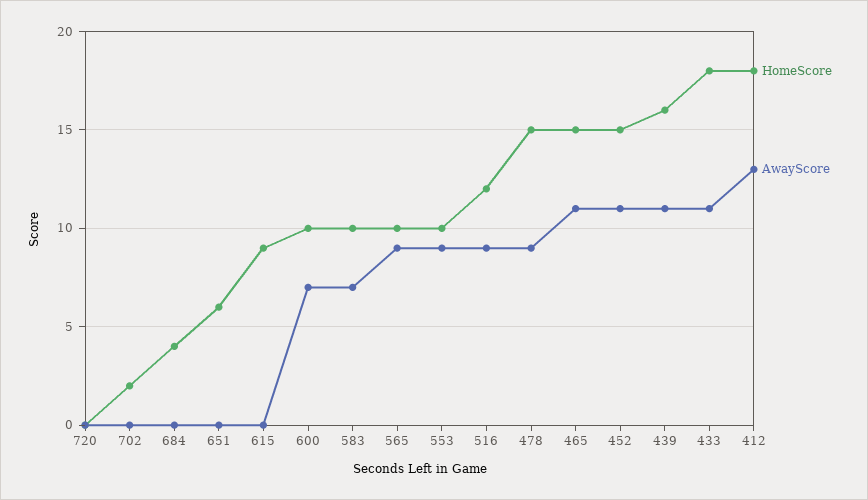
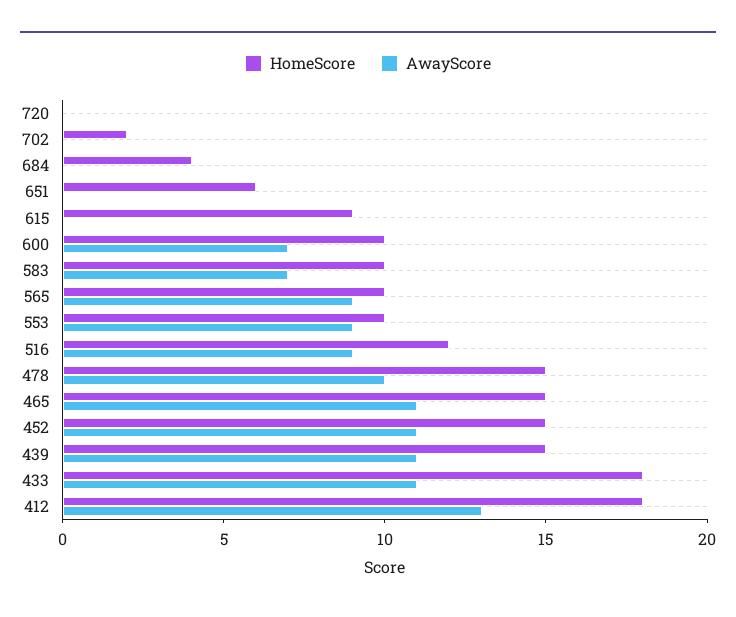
  {
    "HomeScore": {
      "720": 0,
      "702": 2,
      "684": 4,
      "651": 6,
      "615": 9,
      "600": 10,
      "583": 10,
      "565": 10,
      "553": 10,
      "516": 12,
      "478": 15,
      "465": 15,
      "452": 15,
-     "439": 16,
+     "439": 15,
      "433": 18,
      "412": 18
    },
    "AwayScore": {
      "720": 0,
      "702": 0,
      "684": 0,
      "651": 0,
      "615": 0,
      "600": 7,
      "583": 7,
      "565": 9,
      "553": 9,
      "516": 9,
-     "478": 9,
+     "478": 10,
      "465": 11,
      "452": 11,
      "439": 11,
      "433": 11,
      "412": 13
    }
  }

